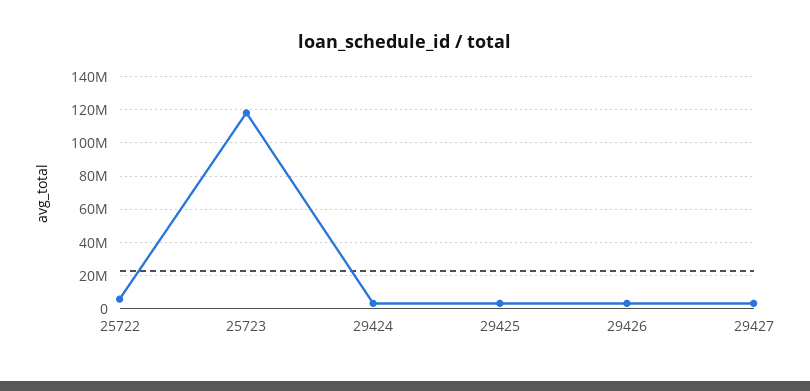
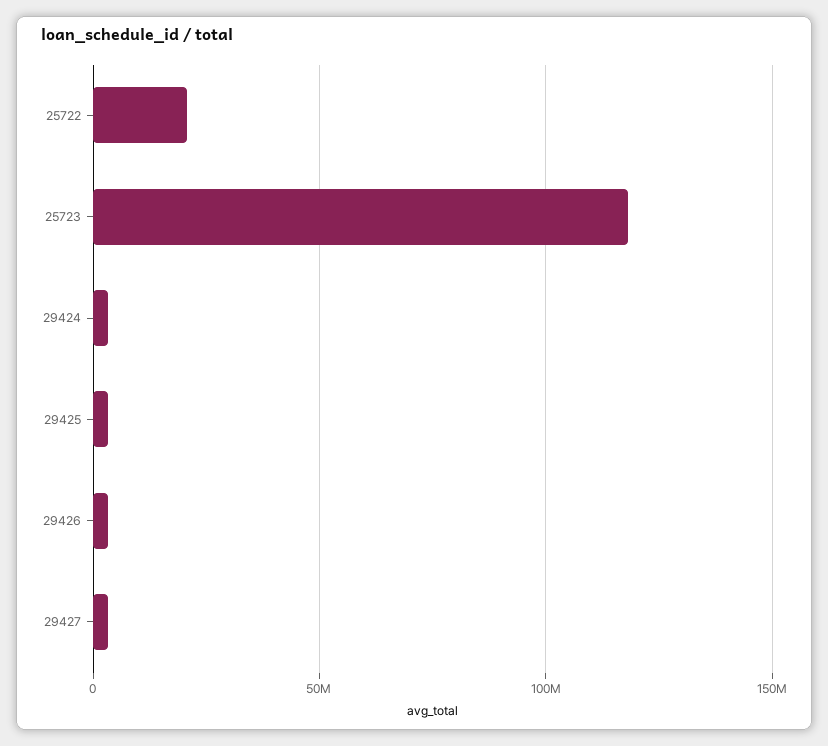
  {
-   "25722": 5000000,
+   "25722": 20000000,
    "25723": 120000000,
    "29424": 5000000,
    "29425": 5000000,
    "29426": 5000000,
    "29427": 5000000
  }

